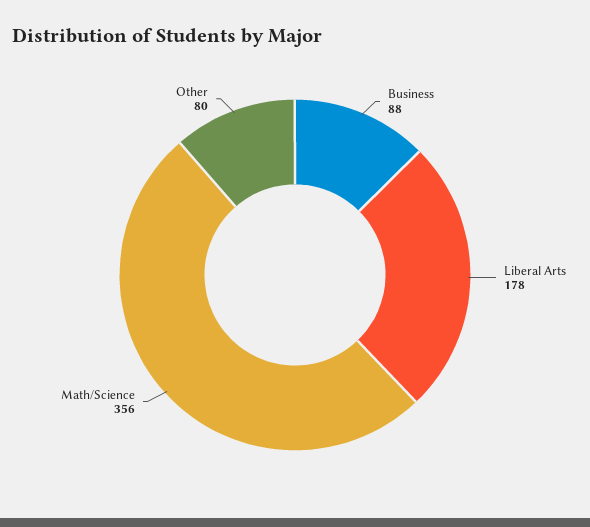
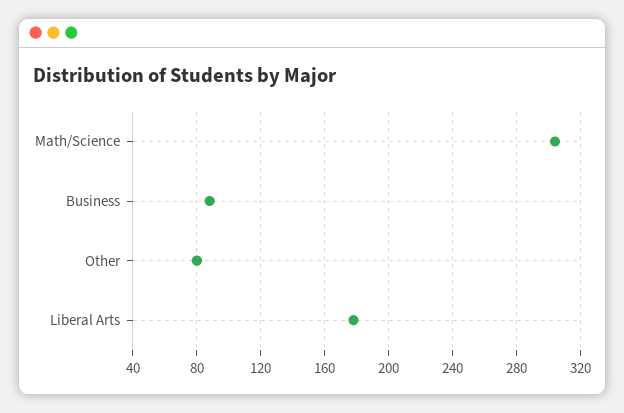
  {
    "Business": 88,
    "Liberal Arts": 178,
-   "Math/Science": 356,
+   "Math/Science": 305,
    "Other": 80
  }

